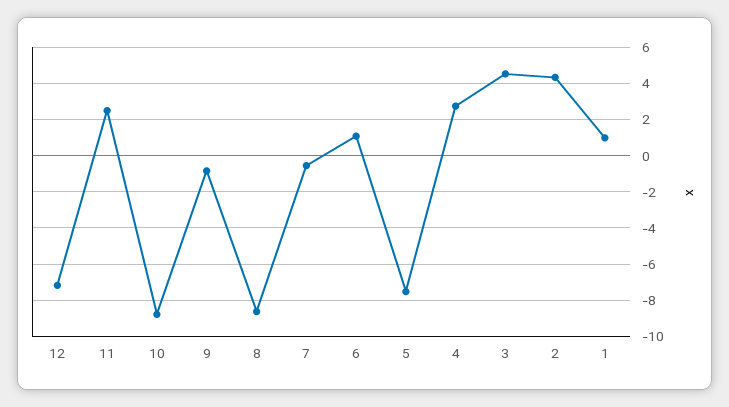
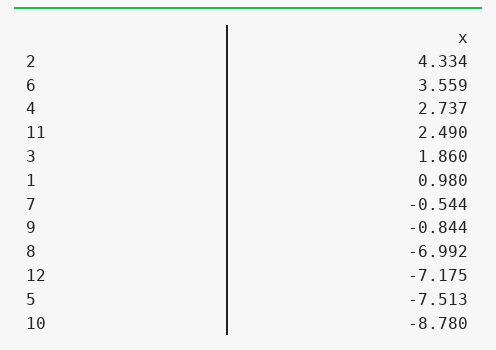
  {
    "12": -7.175,
    "11": 2.49,
    "10": -8.78,
    "9": -0.844,
-   "8": -8.5,
+   "8": -6.992,
    "7": -0.544,
-   "6": 1,
+   "6": 3.559,
    "5": -7.513,
    "4": 2.737,
-   "3": 4.5,
+   "3": 1.86,
    "2": 4.334,
    "1": 0.98
  }

